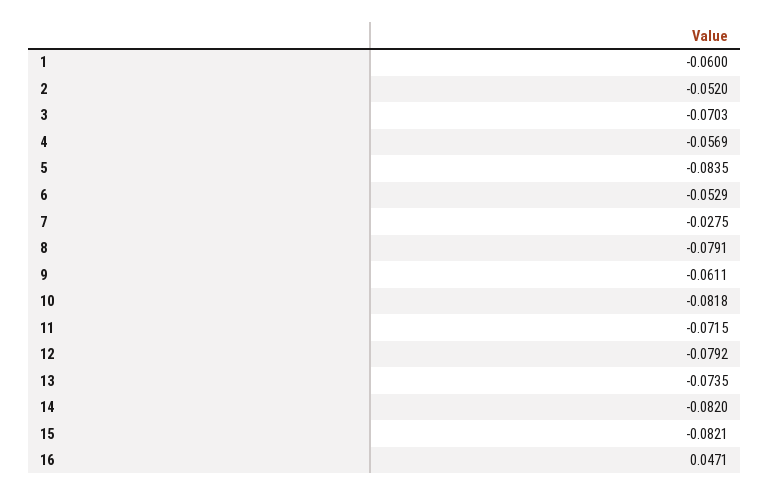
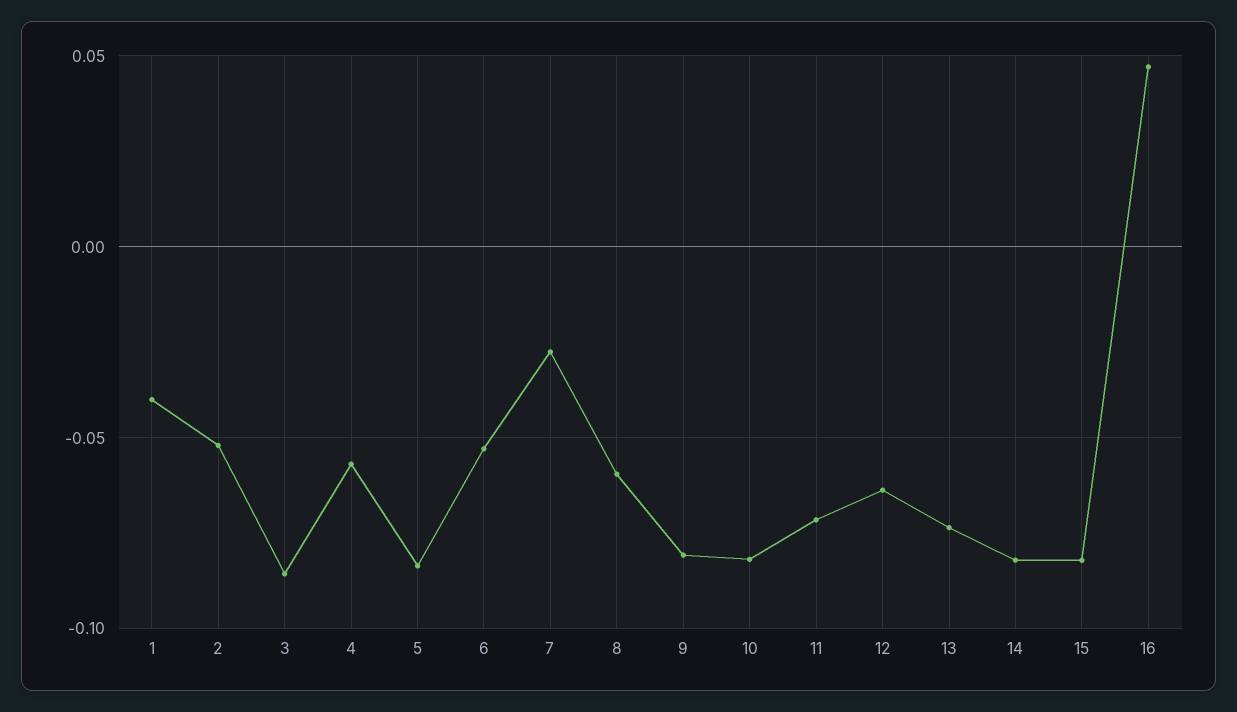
  {
-   "1": -0.06,
+   "1": -0.04,
    "2": -0.052,
-   "3": -0.0703,
+   "3": -0.085,
    "4": -0.0569,
    "5": -0.0835,
    "6": -0.0529,
    "7": -0.0275,
-   "8": -0.0791,
+   "8": -0.06,
-   "9": -0.0611,
+   "9": -0.08,
    "10": -0.0818,
    "11": -0.0715,
-   "12": -0.0792,
+   "12": -0.065,
    "13": -0.0735,
    "14": -0.082,
    "15": -0.0821,
    "16": 0.0471
  }

